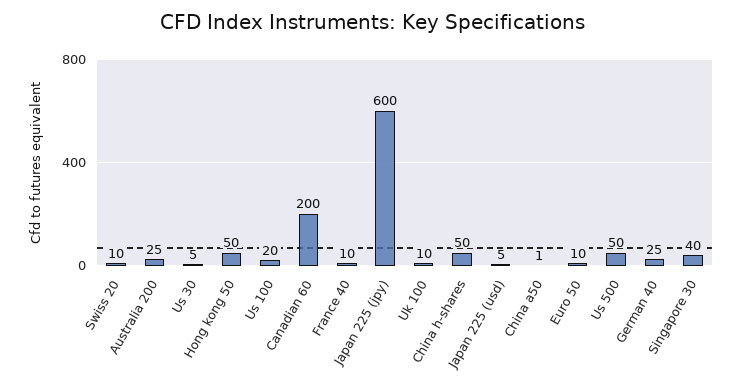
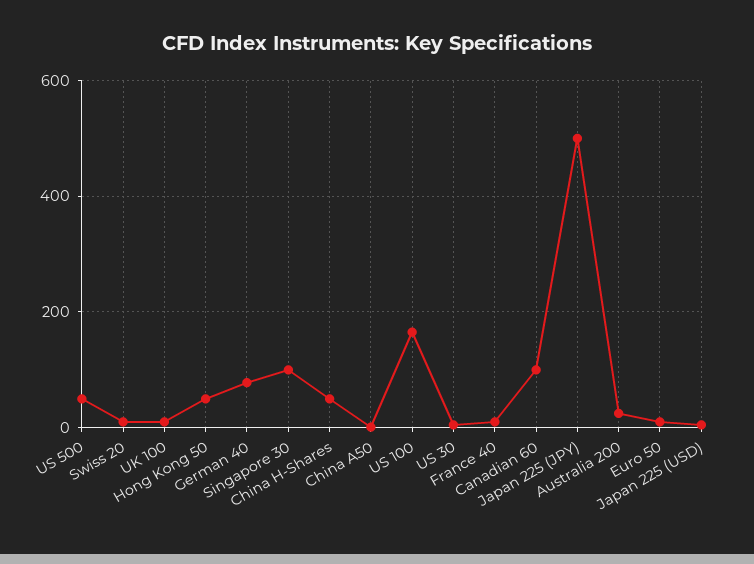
  {
    "Swiss 20": 10,
    "Australia 200": 25,
    "Us 30": 5,
    "Hong kong 50": 50,
-   "Us 100": 20,
+   "Us 100": 160,
-   "Canadian 60": 200,
+   "Canadian 60": 100,
    "France 40": 10,
-   "Japan 225 (jpy)": 600,
+   "Japan 225 (jpy)": 500,
    "Uk 100": 10,
    "China h-shares": 50,
    "Japan 225 (usd)": 5,
    "China a50": 1,
    "Euro 50": 10,
    "Us 500": 50,
-   "German 40": 25,
+   "German 40": 80,
-   "Singapore 30": 40
+   "Singapore 30": 100
  }

